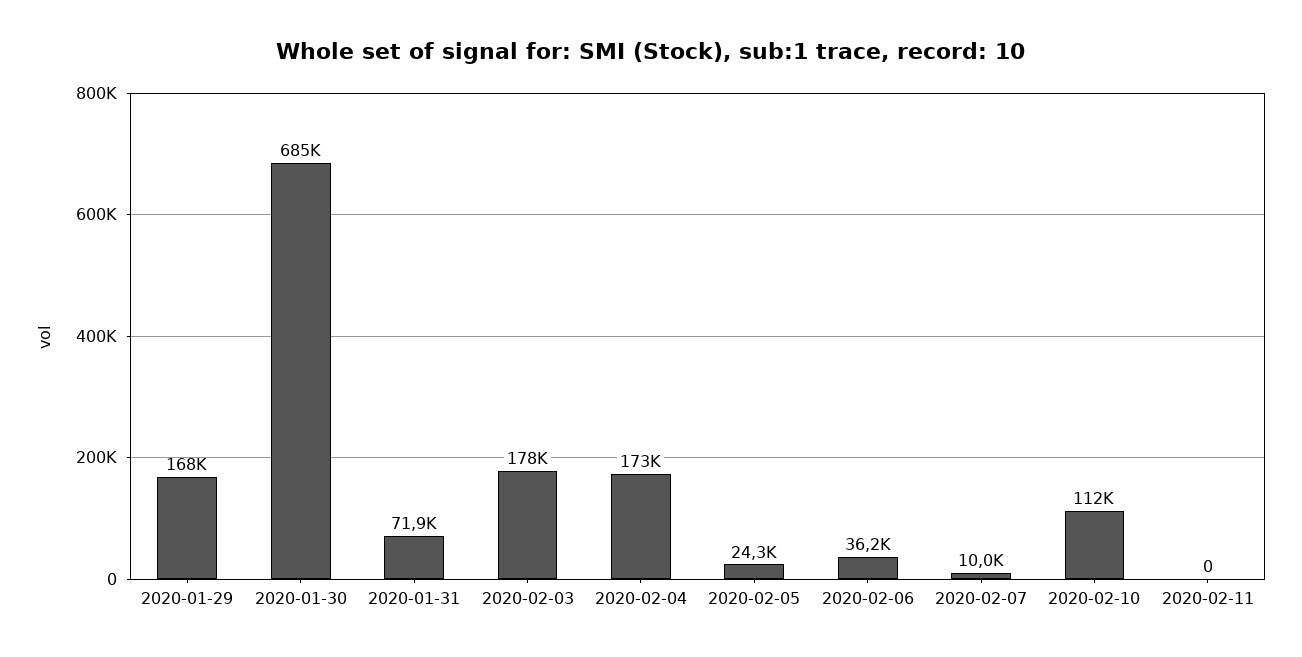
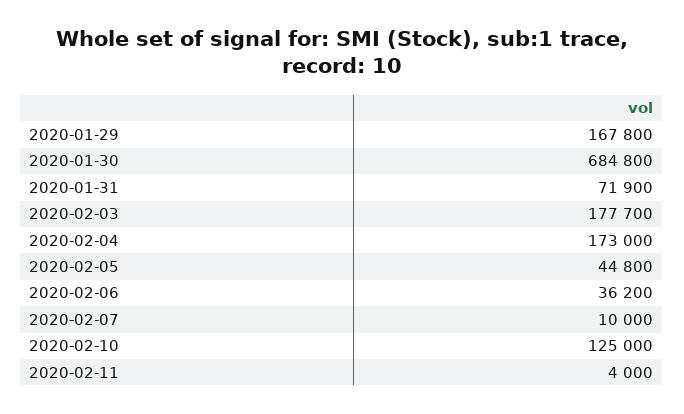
  {
    "2020-01-29": 167800,
    "2020-01-30": 684800,
    "2020-01-31": 71900,
    "2020-02-03": 177700,
    "2020-02-04": 173000,
-   "2020-02-05": 24300,
+   "2020-02-05": 44800,
    "2020-02-06": 36200,
    "2020-02-07": 10000,
-   "2020-02-10": 112000,
+   "2020-02-10": 125000,
-   "2020-02-11": 0
+   "2020-02-11": 4000
  }

